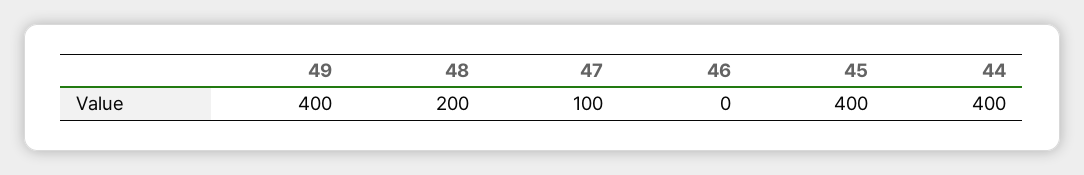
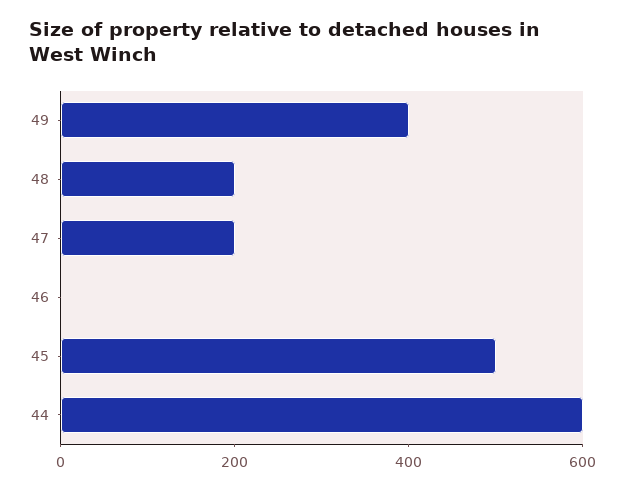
  {
    "49": 400,
    "48": 200,
-   "47": 100,
+   "47": 200,
    "46": 0,
-   "45": 400,
+   "45": 500,
-   "44": 400
+   "44": 600
  }

